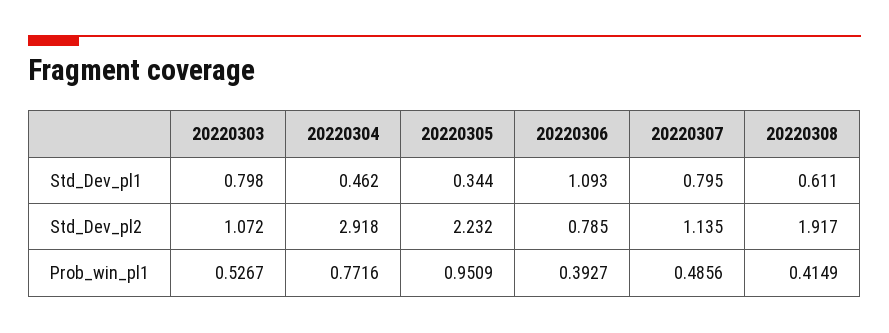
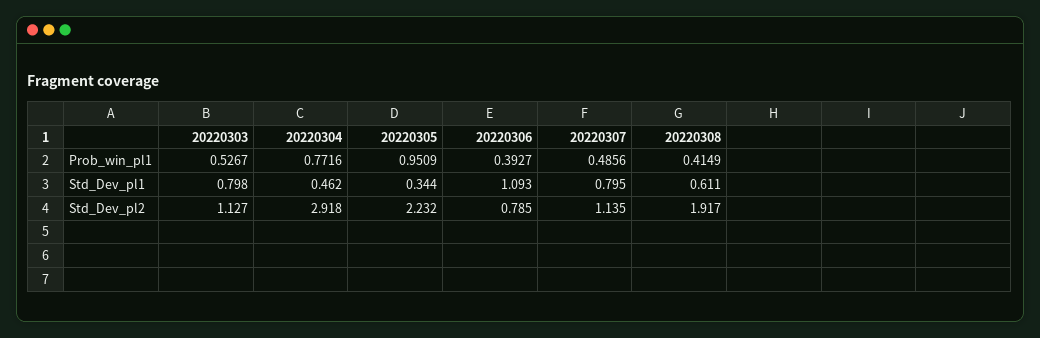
  {
    "20220303": {
      "Std_Dev_pl1": 0.798,
-     "Std_Dev_pl2": 1.072,
+     "Std_Dev_pl2": 1.127,
      "Prob_win_pl1": 0.5267
    },
    "20220304": {
      "Std_Dev_pl1": 0.462,
      "Std_Dev_pl2": 2.918,
      "Prob_win_pl1": 0.7716
    },
    "20220305": {
      "Std_Dev_pl1": 0.344,
      "Std_Dev_pl2": 2.232,
      "Prob_win_pl1": 0.9509
    },
    "20220306": {
      "Std_Dev_pl1": 1.093,
      "Std_Dev_pl2": 0.785,
      "Prob_win_pl1": 0.3927
    },
    "20220307": {
      "Std_Dev_pl1": 0.795,
      "Std_Dev_pl2": 1.135,
      "Prob_win_pl1": 0.4856
    },
    "20220308": {
      "Std_Dev_pl1": 0.611,
      "Std_Dev_pl2": 1.917,
      "Prob_win_pl1": 0.4149
    }
  }

